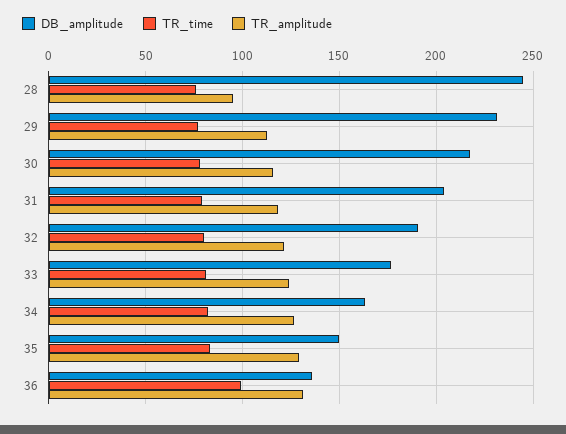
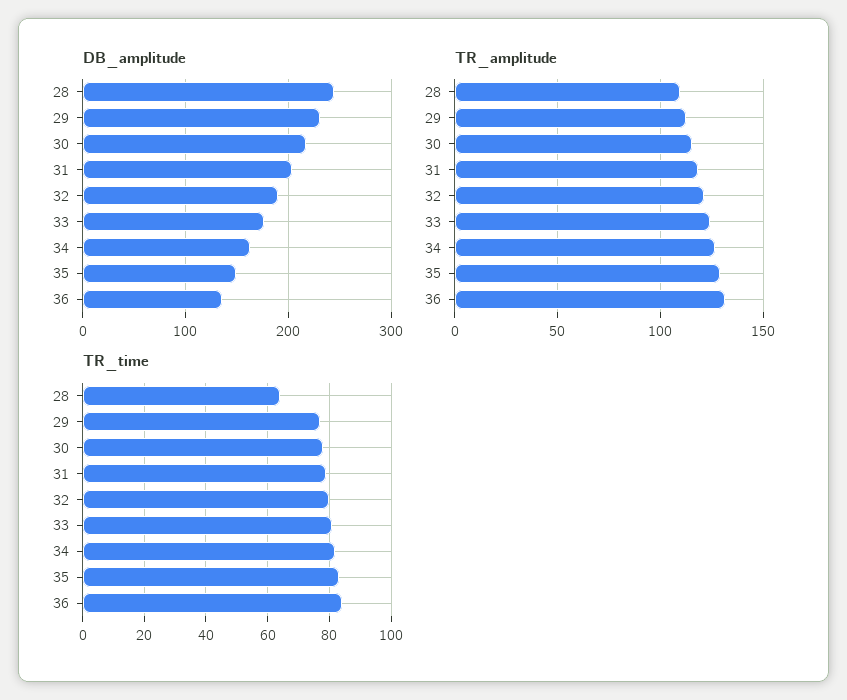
  {
    "DB_amplitude": {
      "28": 245,
      "29": 230,
      "30": 220,
      "31": 205,
      "32": 190,
      "33": 175,
      "34": 165,
      "35": 150,
      "36": 135
    },
    "TR_time": {
-     "28": 75,
+     "28": 65,
      "29": 75,
      "30": 80,
      "31": 80,
      "32": 80,
      "33": 80,
      "34": 80,
      "35": 85,
-     "36": 100
+     "36": 85
    },
    "TR_amplitude": {
-     "28": 95,
+     "28": 110,
      "29": 115,
      "30": 115,
      "31": 120,
      "32": 120,
      "33": 125,
      "34": 125,
      "35": 130,
      "36": 130
    }
  }

